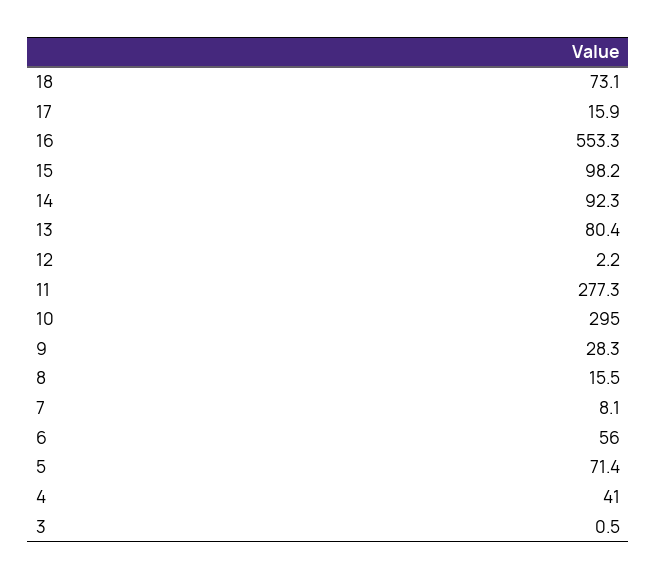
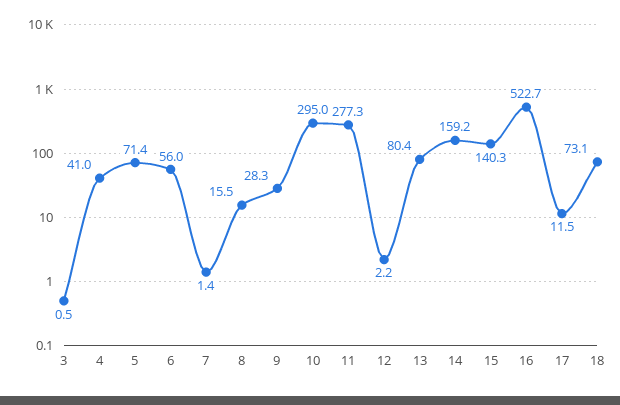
  {
    "18": 73.1,
-   "17": 15.9,
+   "17": 11.5,
-   "16": 553.3,
+   "16": 522.7,
-   "15": 98.2,
+   "15": 140.3,
-   "14": 92.3,
+   "14": 159.2,
    "13": 80.4,
    "12": 2.2,
    "11": 277.3,
    "10": 295,
    "9": 28.3,
    "8": 15.5,
-   "7": 8.1,
+   "7": 1.4,
    "6": 56,
    "5": 71.4,
    "4": 41,
    "3": 0.5
  }

